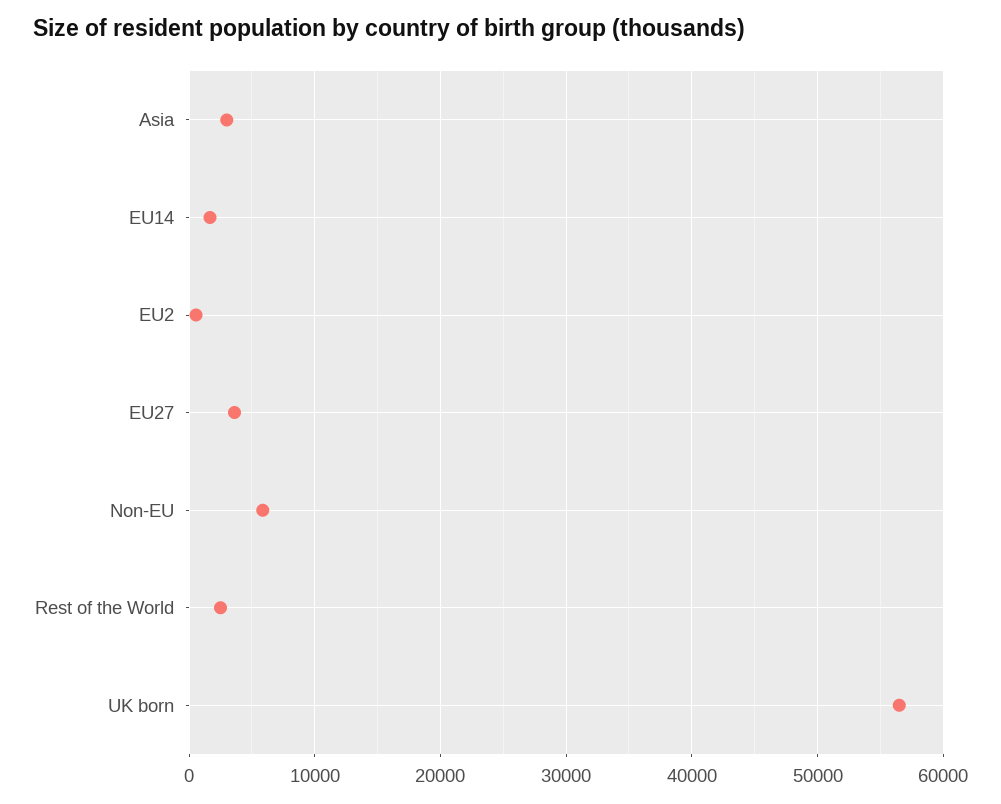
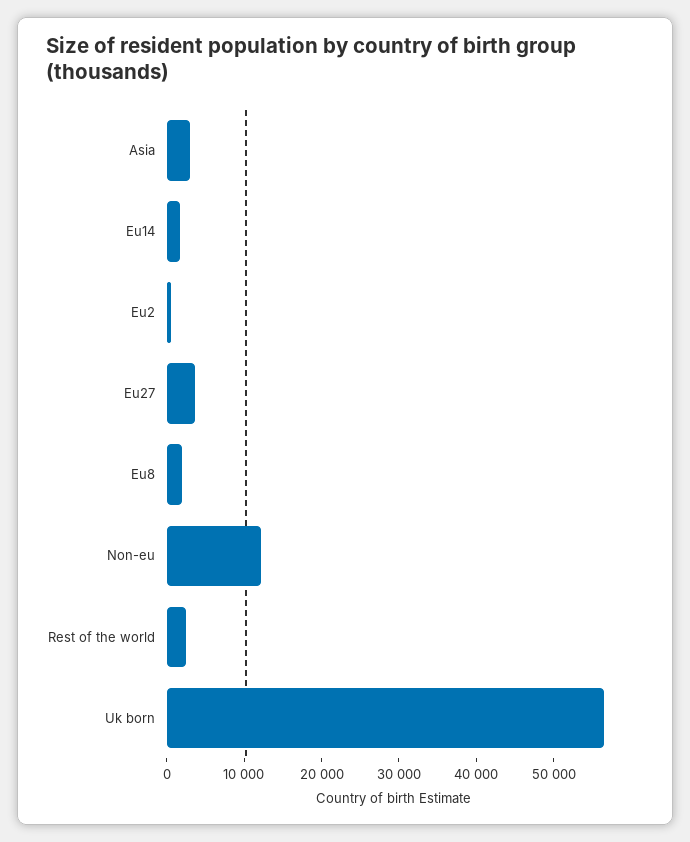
  {
    "Asia": 3000,
    "EU14": 2000,
    "EU2": 1000,
    "EU27": 4000,
-   "Non-EU": 6000,
+   "Non-EU": 12000,
    "Rest of the World": 2000,
-   "UK born": 57000
+   "UK born": 57000,
+   "Eu8": 2000
  }

